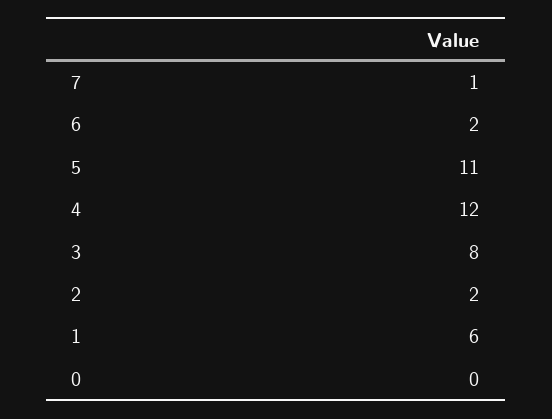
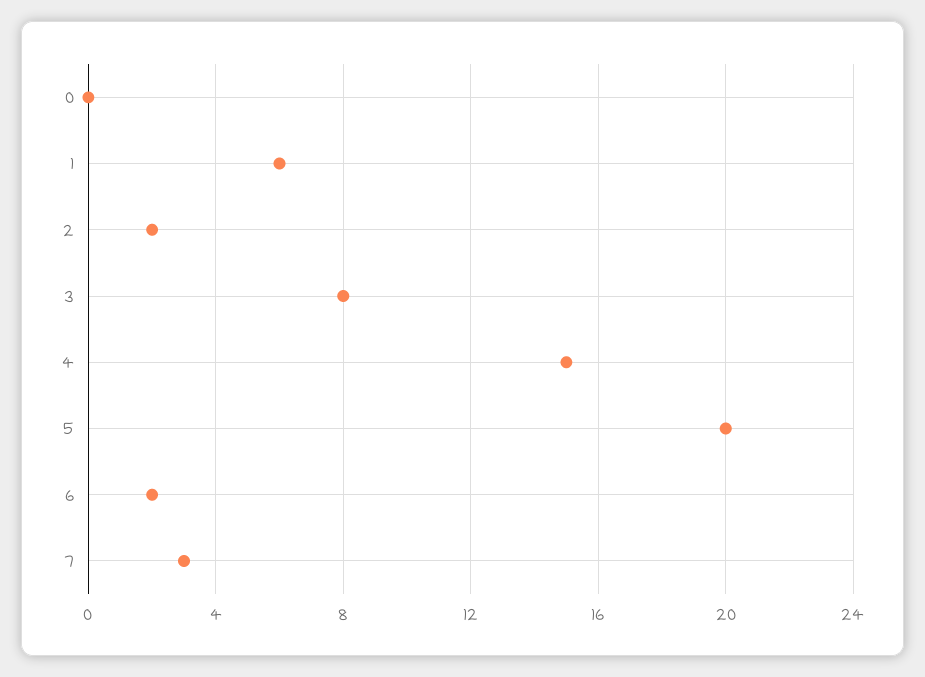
  {
-   "7": 1,
+   "7": 3,
    "6": 2,
-   "5": 11,
+   "5": 20,
-   "4": 12,
+   "4": 15,
    "3": 8,
    "2": 2,
    "1": 6,
    "0": 0
  }

